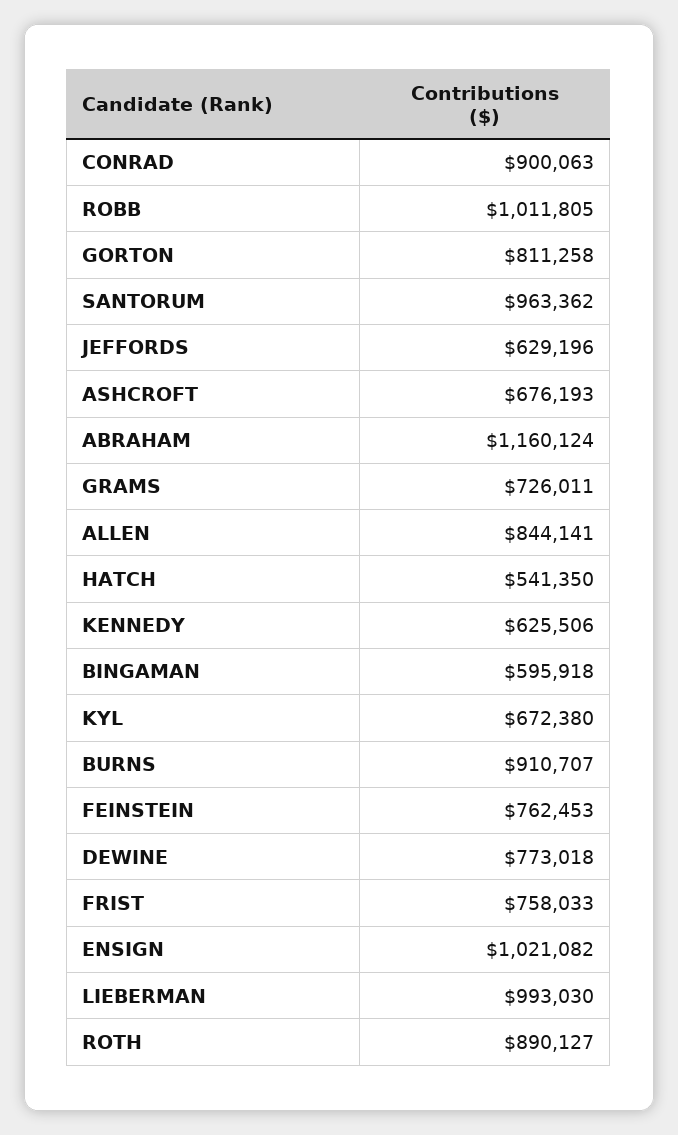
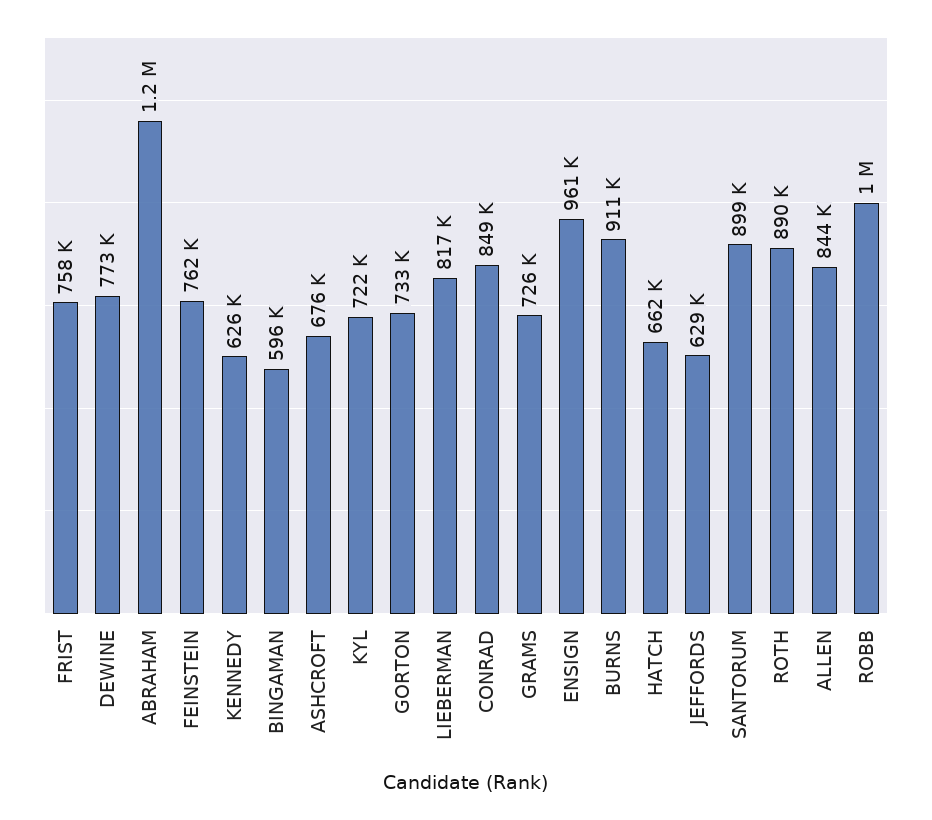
  {
-   "CONRAD": 900063,
+   "CONRAD": 849000,
    "ROBB": 1011805,
-   "GORTON": 811258,
+   "GORTON": 733000,
-   "SANTORUM": 963362,
+   "SANTORUM": 899000,
    "JEFFORDS": 629196,
    "ASHCROFT": 676193,
    "ABRAHAM": 1160124,
    "GRAMS": 726011,
    "ALLEN": 844141,
-   "HATCH": 541350,
+   "HATCH": 662000,
    "KENNEDY": 625506,
    "BINGAMAN": 595918,
-   "KYL": 672380,
+   "KYL": 722000,
    "BURNS": 910707,
    "FEINSTEIN": 762453,
    "DEWINE": 773018,
    "FRIST": 758033,
-   "ENSIGN": 1021082,
+   "ENSIGN": 961000,
-   "LIEBERMAN": 993030,
+   "LIEBERMAN": 817000,
    "ROTH": 890127
  }

